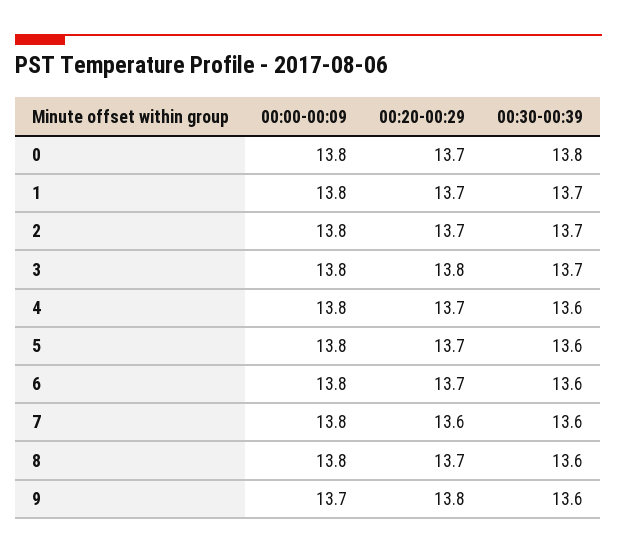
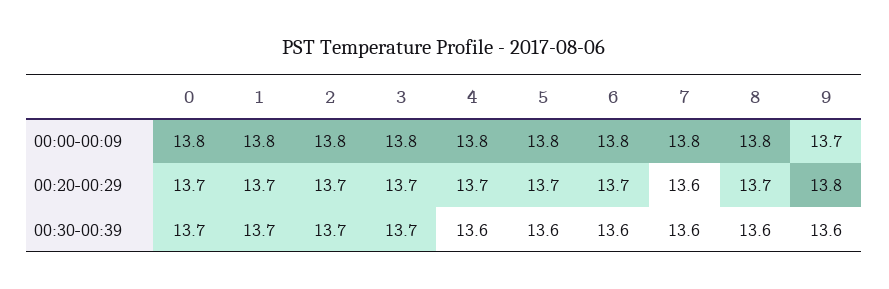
  {
    "00:00-00:09": {
      "0": 13.8,
      "1": 13.8,
      "2": 13.8,
      "3": 13.8,
      "4": 13.8,
      "5": 13.8,
      "6": 13.8,
      "7": 13.8,
      "8": 13.8,
      "9": 13.7
    },
    "00:20-00:29": {
      "0": 13.7,
      "1": 13.7,
      "2": 13.7,
-     "3": 13.8,
+     "3": 13.7,
      "4": 13.7,
      "5": 13.7,
      "6": 13.7,
      "7": 13.6,
      "8": 13.7,
      "9": 13.8
    },
    "00:30-00:39": {
-     "0": 13.8,
+     "0": 13.7,
      "1": 13.7,
      "2": 13.7,
      "3": 13.7,
      "4": 13.6,
      "5": 13.6,
      "6": 13.6,
      "7": 13.6,
      "8": 13.6,
      "9": 13.6
    }
  }

